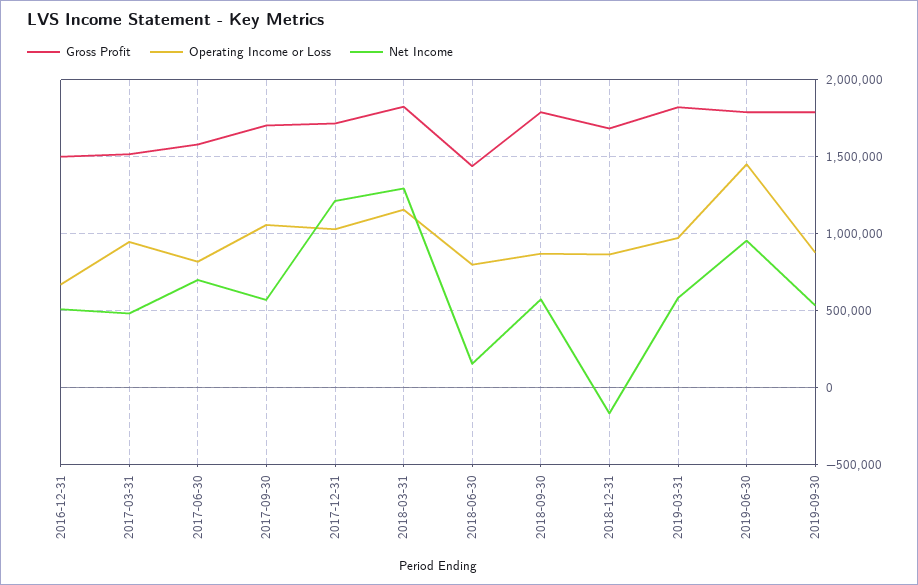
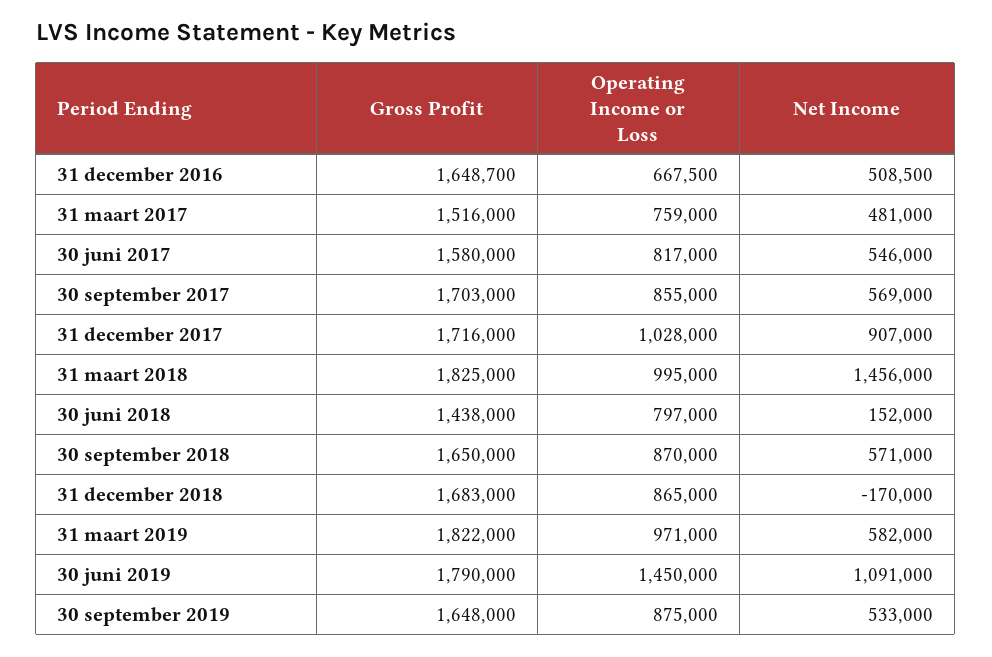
  {
    "Gross Profit": {
-     "2016-12-31": 1500000,
+     "2016-12-31": 1648700,
      "2017-03-31": 1516000,
      "2017-06-30": 1580000,
      "2017-09-30": 1703000,
      "2017-12-31": 1716000,
      "2018-03-31": 1825000,
      "2018-06-30": 1438000,
-     "2018-09-30": 1800000,
+     "2018-09-30": 1650000,
      "2018-12-31": 1683000,
      "2019-03-31": 1822000,
      "2019-06-30": 1790000,
-     "2019-09-30": 1800000
+     "2019-09-30": 1648000
    },
    "Operating Income or Loss": {
      "2016-12-31": 667500,
-     "2017-03-31": 950000,
+     "2017-03-31": 759000,
      "2017-06-30": 817000,
-     "2017-09-30": 1050000,
+     "2017-09-30": 855000,
      "2017-12-31": 1028000,
-     "2018-03-31": 1150000,
+     "2018-03-31": 995000,
      "2018-06-30": 797000,
      "2018-09-30": 870000,
      "2018-12-31": 865000,
      "2019-03-31": 971000,
      "2019-06-30": 1450000,
      "2019-09-30": 875000
    },
    "Net Income": {
      "2016-12-31": 508500,
      "2017-03-31": 481000,
-     "2017-06-30": 700000,
+     "2017-06-30": 546000,
      "2017-09-30": 569000,
-     "2017-12-31": 1200000,
+     "2017-12-31": 907000,
-     "2018-03-31": 1300000,
+     "2018-03-31": 1456000,
      "2018-06-30": 152000,
      "2018-09-30": 571000,
      "2018-12-31": -170000,
      "2019-03-31": 582000,
-     "2019-06-30": 950000,
+     "2019-06-30": 1091000,
      "2019-09-30": 533000
    }
  }

